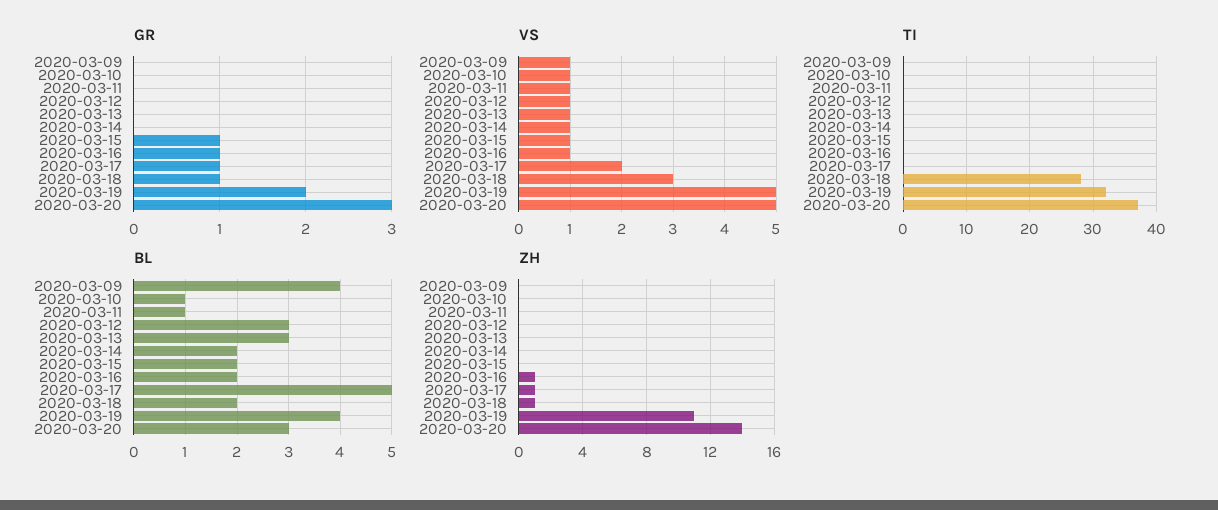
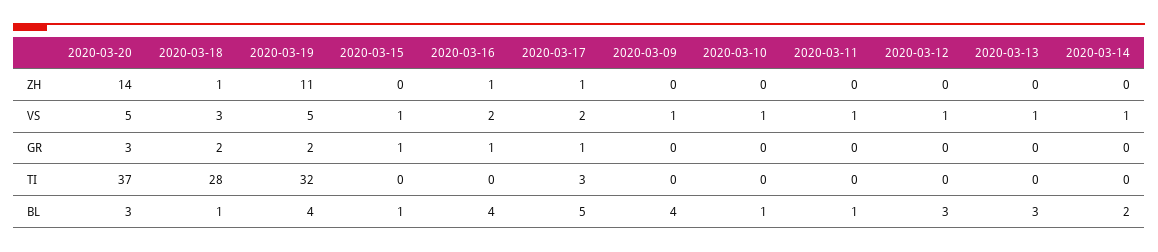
  {
    "GR": {
      "2020-03-09": 0,
      "2020-03-10": 0,
      "2020-03-11": 0,
      "2020-03-12": 0,
      "2020-03-13": 0,
      "2020-03-14": 0,
      "2020-03-15": 1,
      "2020-03-16": 1,
      "2020-03-17": 1,
-     "2020-03-18": 1,
+     "2020-03-18": 2,
      "2020-03-19": 2,
      "2020-03-20": 3
    },
    "VS": {
      "2020-03-09": 1,
      "2020-03-10": 1,
      "2020-03-11": 1,
      "2020-03-12": 1,
      "2020-03-13": 1,
      "2020-03-14": 1,
      "2020-03-15": 1,
-     "2020-03-16": 1,
+     "2020-03-16": 2,
      "2020-03-17": 2,
      "2020-03-18": 3,
      "2020-03-19": 5,
      "2020-03-20": 5
    },
    "TI": {
      "2020-03-09": 0,
      "2020-03-10": 0,
      "2020-03-11": 0,
      "2020-03-12": 0,
      "2020-03-13": 0,
      "2020-03-14": 0,
      "2020-03-15": 0,
      "2020-03-16": 0,
-     "2020-03-17": 0,
+     "2020-03-17": 3,
      "2020-03-18": 28,
      "2020-03-19": 32,
      "2020-03-20": 37
    },
    "BL": {
      "2020-03-09": 4,
      "2020-03-10": 1,
      "2020-03-11": 1,
      "2020-03-12": 3,
      "2020-03-13": 3,
      "2020-03-14": 2,
-     "2020-03-15": 2,
+     "2020-03-15": 1,
-     "2020-03-16": 2,
+     "2020-03-16": 4,
      "2020-03-17": 5,
-     "2020-03-18": 2,
+     "2020-03-18": 1,
      "2020-03-19": 4,
      "2020-03-20": 3
    },
    "ZH": {
      "2020-03-09": 0,
      "2020-03-10": 0,
      "2020-03-11": 0,
      "2020-03-12": 0,
      "2020-03-13": 0,
      "2020-03-14": 0,
      "2020-03-15": 0,
      "2020-03-16": 1,
      "2020-03-17": 1,
      "2020-03-18": 1,
      "2020-03-19": 11,
      "2020-03-20": 14
    }
  }

